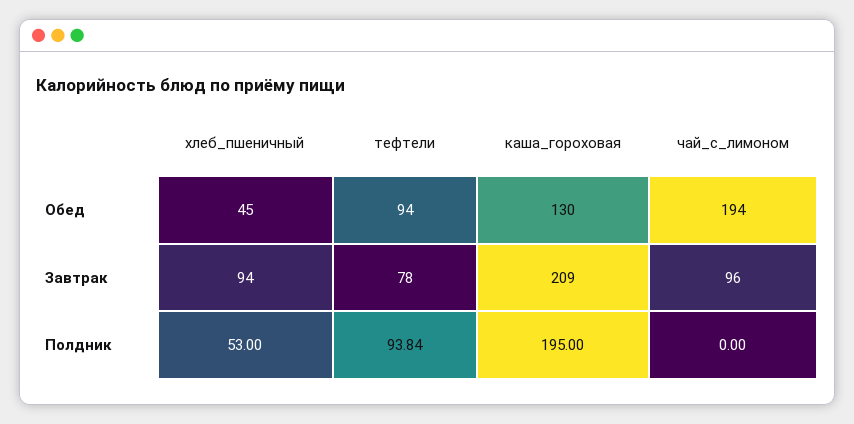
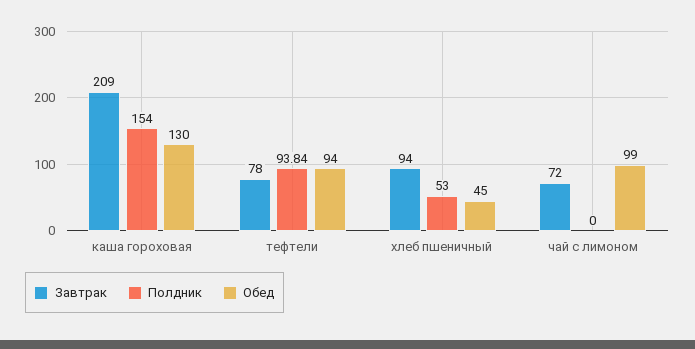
  {
    "Обед": {
      "хлеб_пшеничный": 45,
      "тефтели": 94,
      "каша_гороховая": 130,
-     "чай_с_лимоном": 194
+     "чай_с_лимоном": 99
    },
    "Завтрак": {
      "хлеб_пшеничный": 94,
      "тефтели": 78,
      "каша_гороховая": 209,
-     "чай_с_лимоном": 96
+     "чай_с_лимоном": 72
    },
    "Полдник": {
      "хлеб_пшеничный": 53,
      "тефтели": 93.84,
-     "каша_гороховая": 195,
+     "каша_гороховая": 154,
      "чай_с_лимоном": 0
    }
  }

